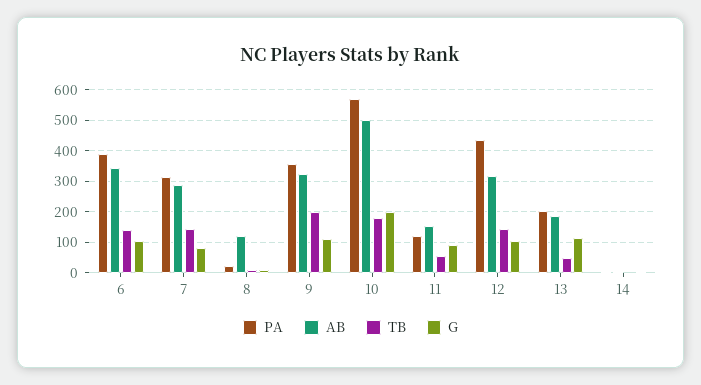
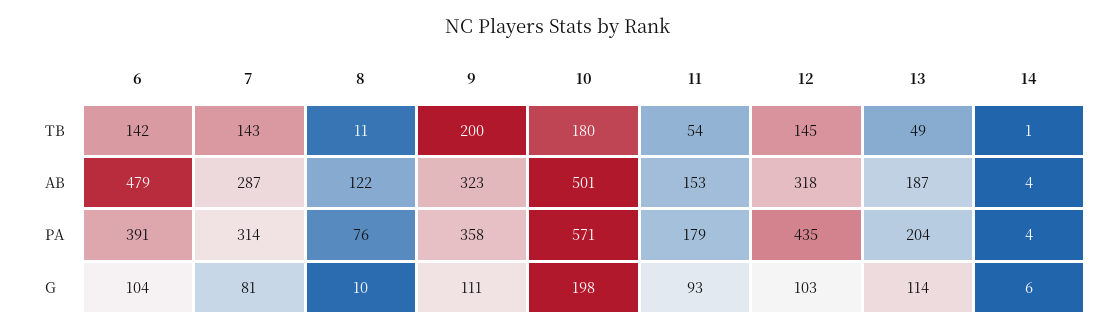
  {
    "PA": {
      "6": 391,
      "7": 314,
-     "8": 20,
+     "8": 76,
      "9": 358,
      "10": 571,
-     "11": 120,
+     "11": 179,
      "12": 435,
      "13": 204,
      "14": 4
    },
    "AB": {
-     "6": 340,
+     "6": 479,
      "7": 287,
      "8": 122,
      "9": 323,
      "10": 501,
      "11": 153,
      "12": 318,
      "13": 187,
      "14": 4
    },
    "TB": {
      "6": 142,
      "7": 143,
      "8": 11,
      "9": 200,
      "10": 180,
      "11": 54,
      "12": 145,
      "13": 49,
      "14": 1
    },
    "G": {
      "6": 104,
      "7": 81,
      "8": 10,
      "9": 111,
      "10": 198,
      "11": 93,
      "12": 103,
      "13": 114,
      "14": 6
    }
  }

